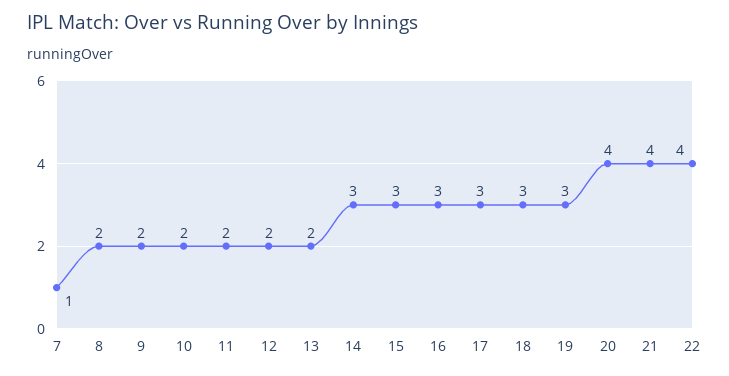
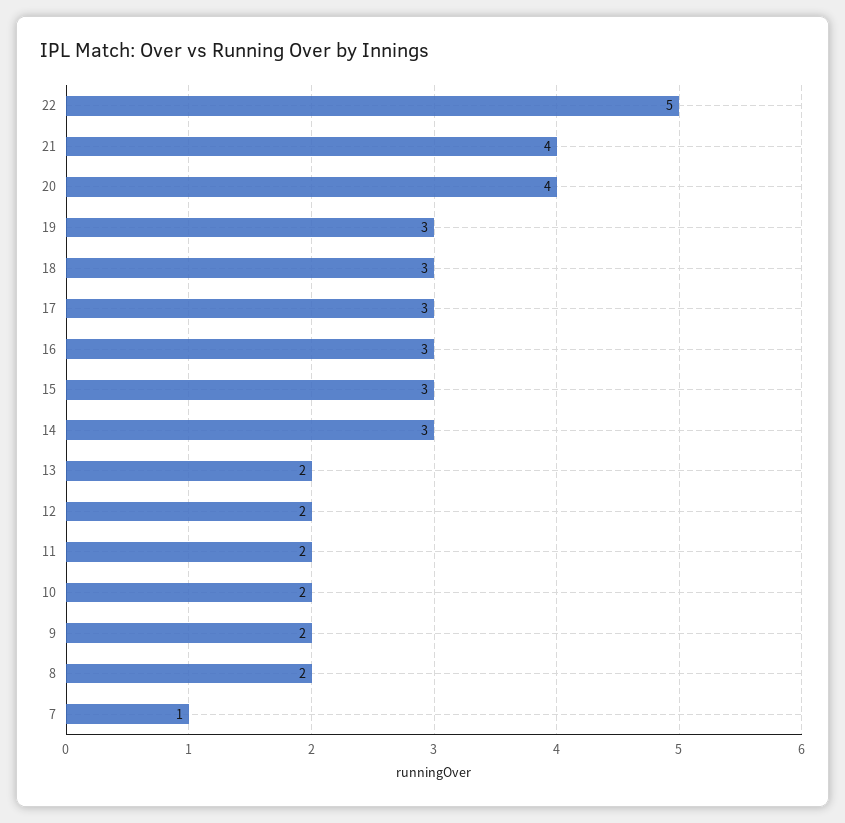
  {
    "7": 1,
    "8": 2,
    "9": 2,
    "10": 2,
    "11": 2,
    "12": 2,
    "13": 2,
    "14": 3,
    "15": 3,
    "16": 3,
    "17": 3,
    "18": 3,
    "19": 3,
    "20": 4,
    "21": 4,
-   "22": 4
+   "22": 5
  }

